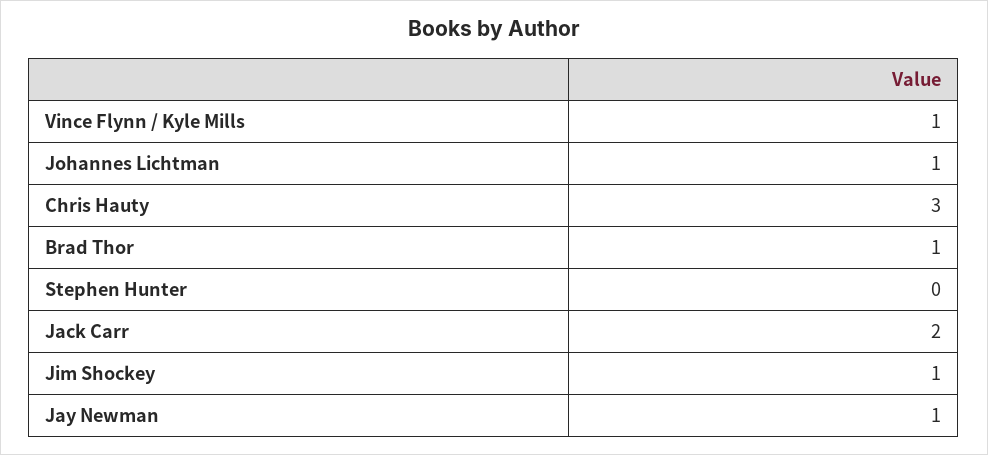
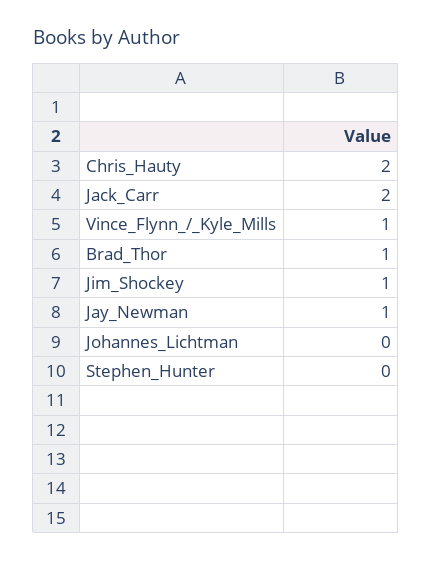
  {
    "Vince Flynn / Kyle Mills": 1,
-   "Johannes Lichtman": 1,
+   "Johannes Lichtman": 0,
-   "Chris Hauty": 3,
+   "Chris Hauty": 2,
    "Brad Thor": 1,
    "Stephen Hunter": 0,
    "Jack Carr": 2,
    "Jim Shockey": 1,
    "Jay Newman": 1
  }

